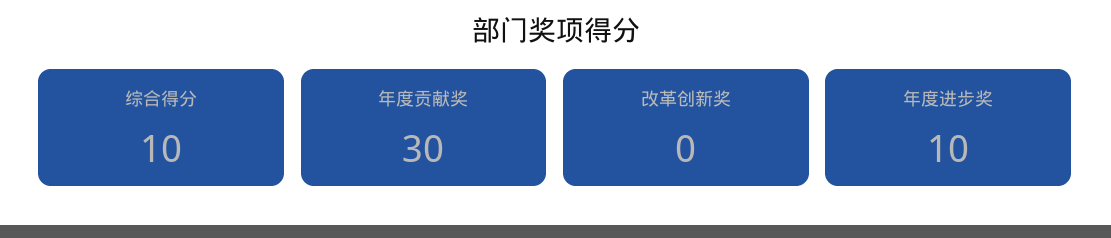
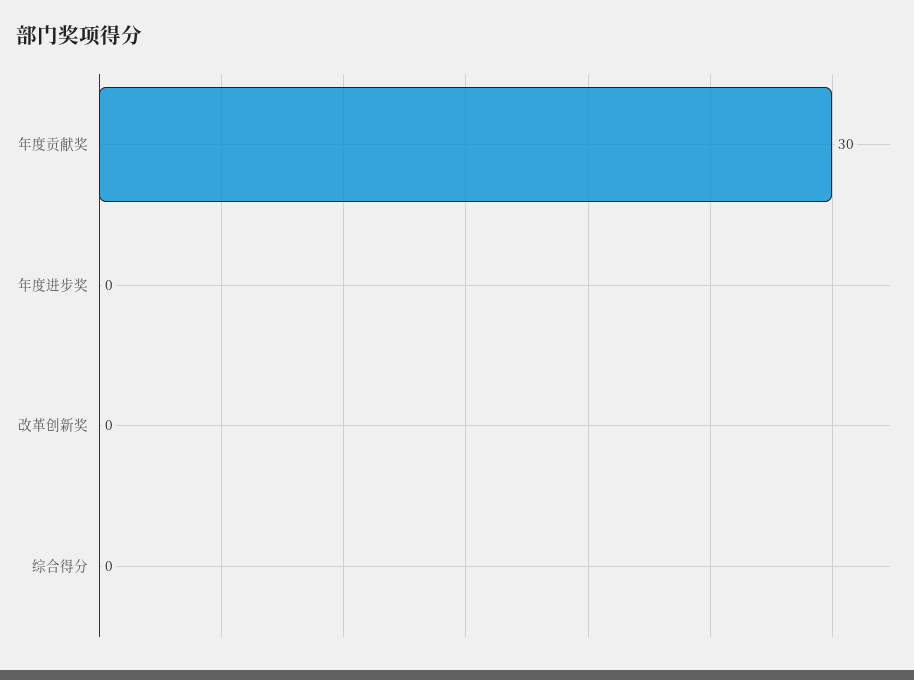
  {
-   "综合得分": 10,
+   "综合得分": 0,
    "年度贡献奖": 30,
    "改革创新奖": 0,
-   "年度进步奖": 10
+   "年度进步奖": 0
  }

